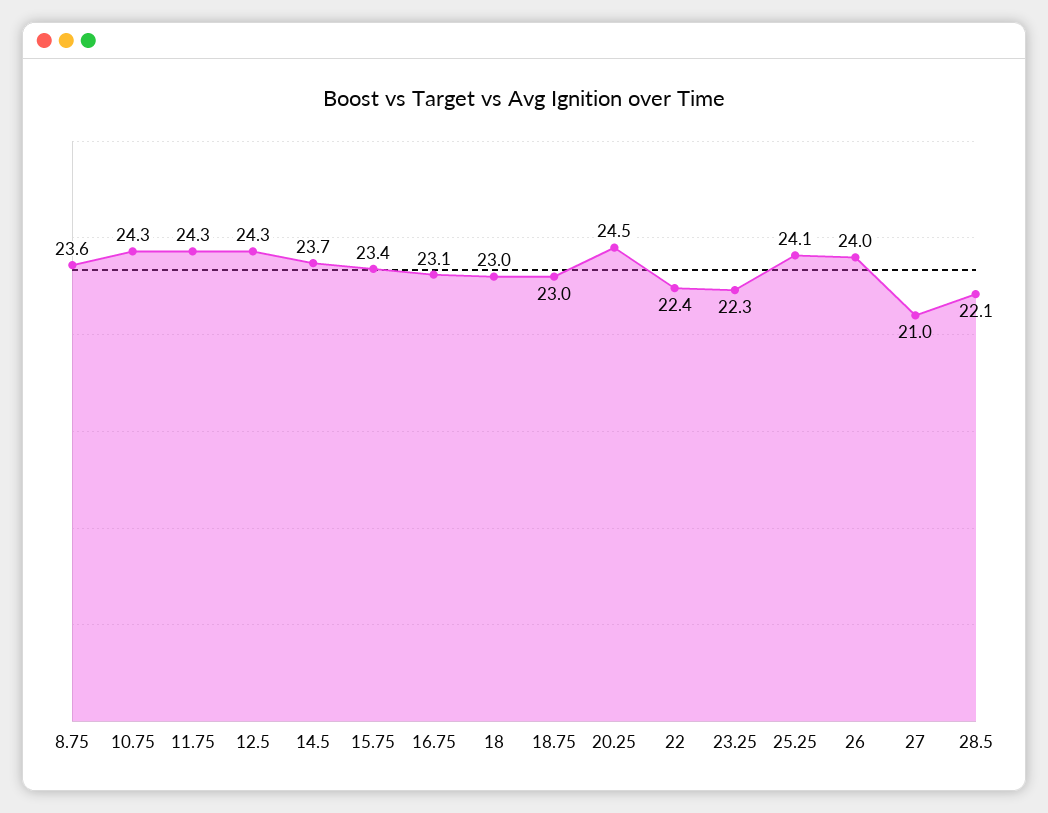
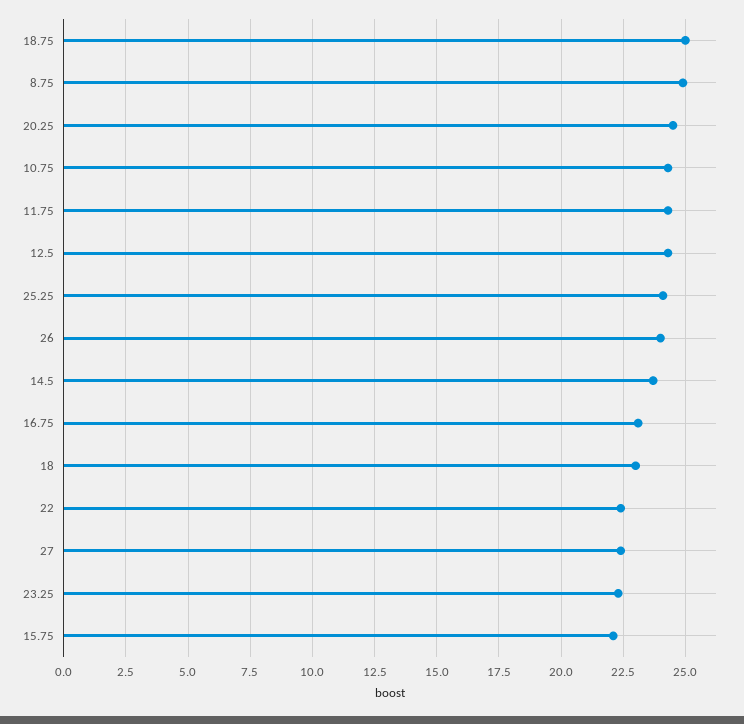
  {
-   "8.75": 23.6,
+   "8.75": 25,
    "10.75": 24.3,
    "11.75": 24.3,
    "12.5": 24.3,
    "14.5": 23.7,
-   "15.75": 23.4,
+   "15.75": 22,
    "16.75": 23.1,
    "18": 23,
-   "18.75": 23,
+   "18.75": 25,
    "20.25": 24.5,
    "22": 22.4,
    "23.25": 22.3,
    "25.25": 24.1,
    "26": 24,
-   "27": 21,
+   "27": 22.5
-   "28.5": 22.1
  }

